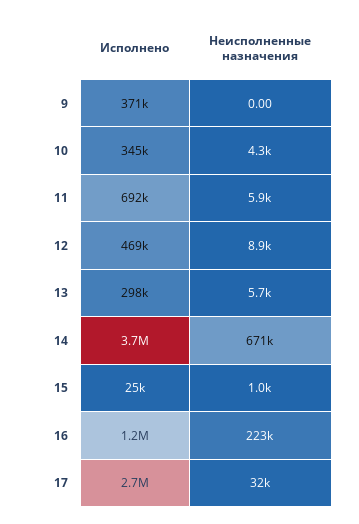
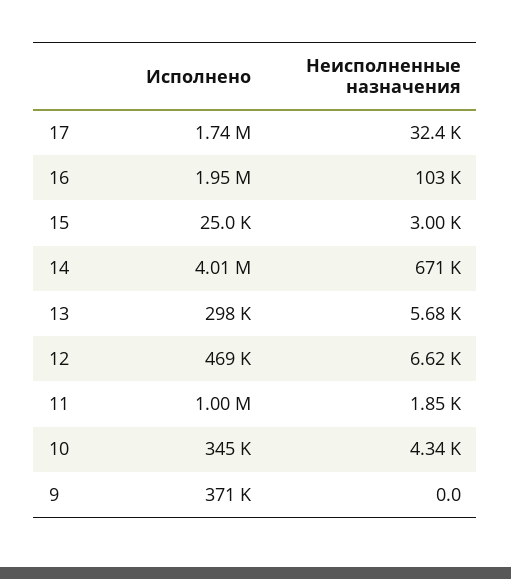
  {
    "Исполнено": {
      "9": 371000,
      "10": 345000,
-     "11": 692000,
+     "11": 1000000,
      "12": 469000,
      "13": 298000,
-     "14": 3700000,
+     "14": 4010000,
      "15": 25000,
-     "16": 1200000,
+     "16": 1950000,
-     "17": 2700000
+     "17": 1740000
    },
    "Неисполненные назначения": {
      "9": 0,
      "10": 4340,
-     "11": 5900,
+     "11": 1850,
-     "12": 8900,
+     "12": 6620,
      "13": 5680,
      "14": 671000,
-     "15": 1000,
+     "15": 3000,
-     "16": 223000,
+     "16": 103000,
      "17": 32400
    }
  }

